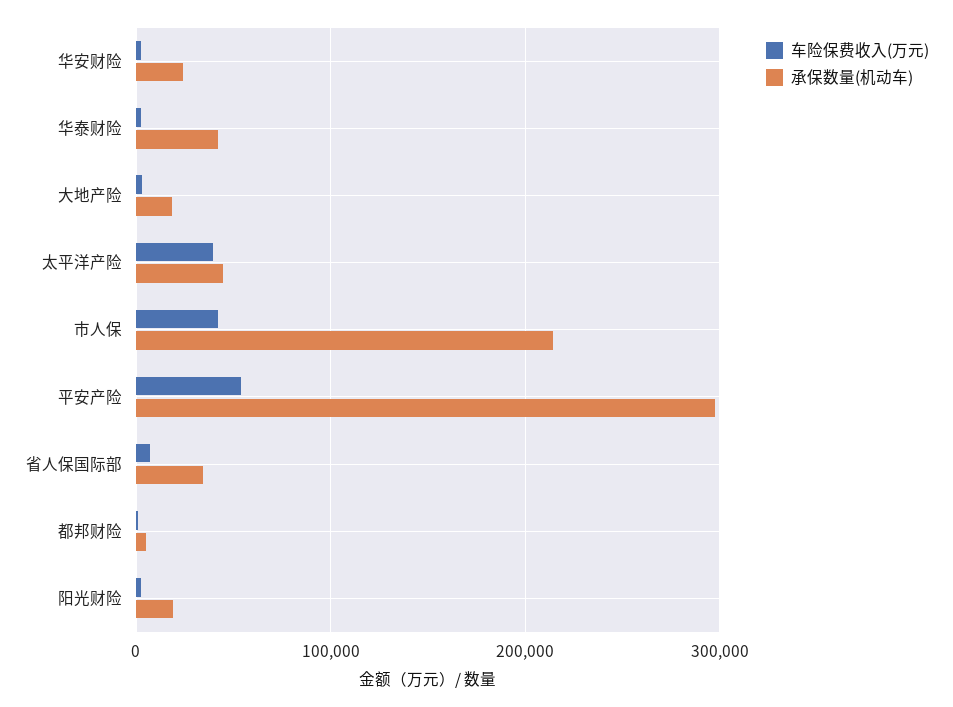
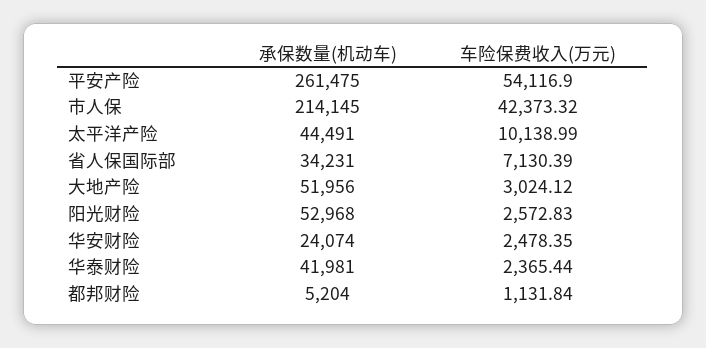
  {
    "车险保费收入(万元)": {
      "华安财险": 2478.35,
      "华泰财险": 2365.44,
      "大地产险": 3024.12,
-     "太平洋产险": 40000,
+     "太平洋产险": 10138.99,
      "市人保": 42373.32,
      "平安产险": 54116.9,
      "省人保国际部": 7130.39,
      "都邦财险": 1131.84,
      "阳光财险": 2572.83
    },
    "承保数量(机动车)": {
      "华安财险": 24074,
      "华泰财险": 41981,
-     "大地产险": 20000,
+     "大地产险": 51956,
      "太平洋产险": 44491,
      "市人保": 214145,
-     "平安产险": 300000,
+     "平安产险": 261475,
      "省人保国际部": 34231,
      "都邦财险": 5204,
-     "阳光财险": 20000
+     "阳光财险": 52968
    }
  }

